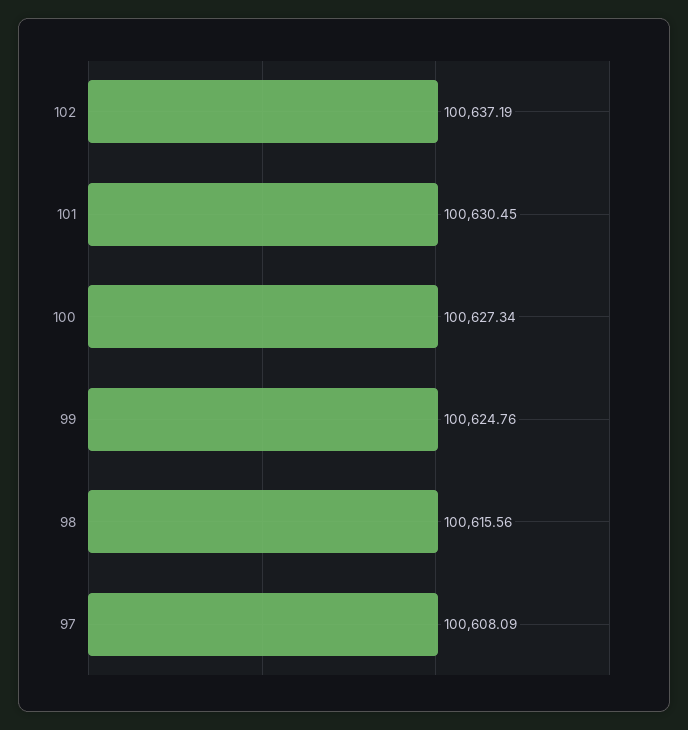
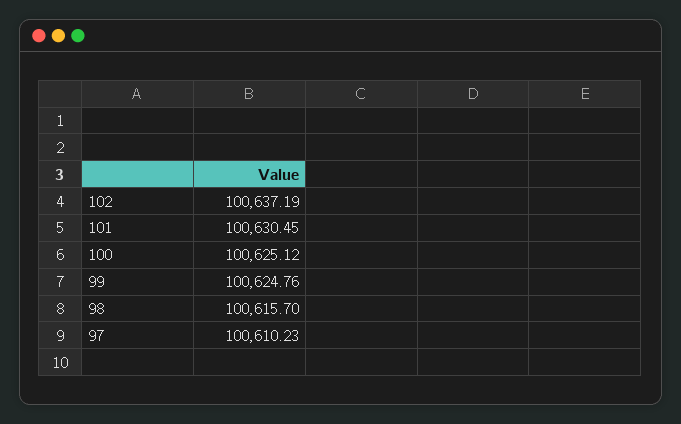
  {
    "102": 100637.19,
    "101": 100630.45,
-   "100": 100627.34,
+   "100": 100625.12,
    "99": 100624.76,
-   "98": 100615.56,
+   "98": 100615.7,
-   "97": 100608.09
+   "97": 100610.23
  }

